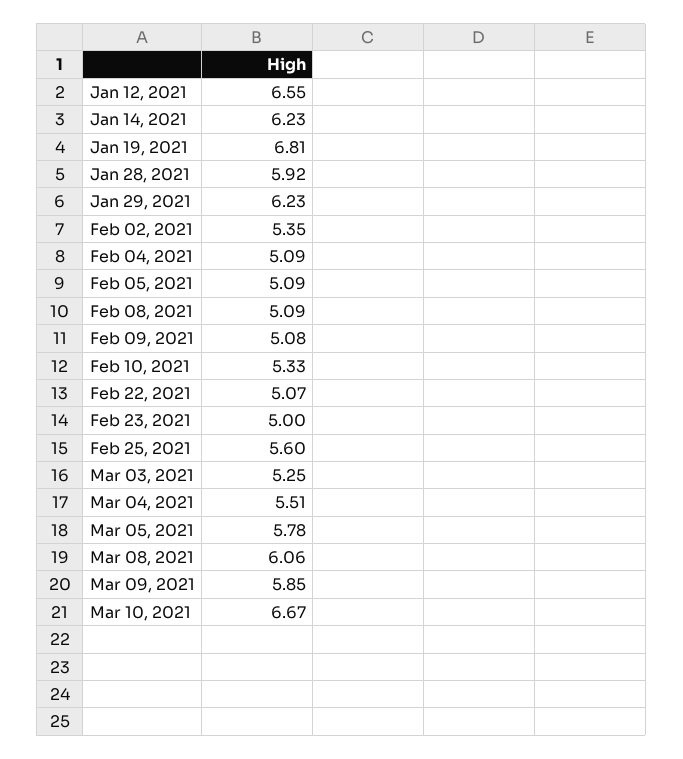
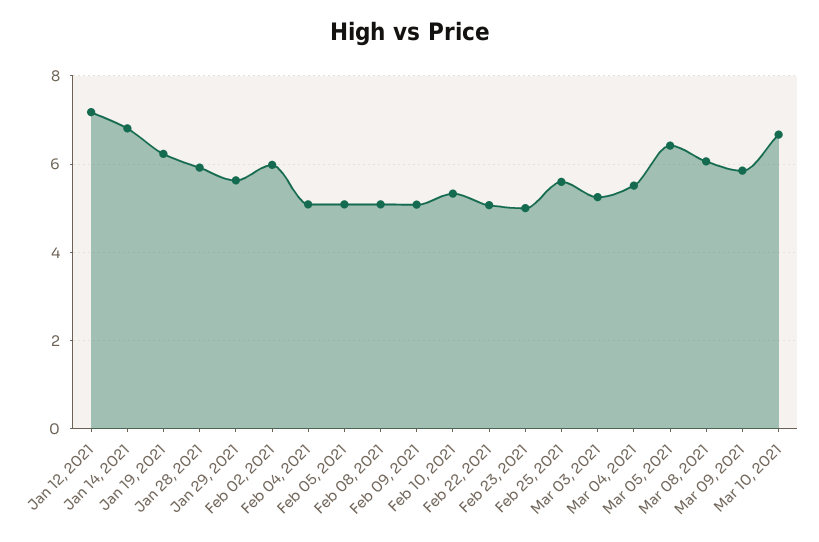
  {
-   "Jan 12, 2021": 6.55,
+   "Jan 12, 2021": 7.2,
-   "Jan 14, 2021": 6.23,
+   "Jan 14, 2021": 6.8,
-   "Jan 19, 2021": 6.81,
+   "Jan 19, 2021": 6.2,
    "Jan 28, 2021": 5.92,
-   "Jan 29, 2021": 6.23,
+   "Jan 29, 2021": 5.6,
-   "Feb 02, 2021": 5.35,
+   "Feb 02, 2021": 6,
    "Feb 04, 2021": 5.09,
    "Feb 05, 2021": 5.09,
    "Feb 08, 2021": 5.09,
    "Feb 09, 2021": 5.08,
    "Feb 10, 2021": 5.33,
    "Feb 22, 2021": 5.07,
    "Feb 23, 2021": 5,
    "Feb 25, 2021": 5.6,
    "Mar 03, 2021": 5.25,
    "Mar 04, 2021": 5.51,
-   "Mar 05, 2021": 5.78,
+   "Mar 05, 2021": 6.4,
    "Mar 08, 2021": 6.06,
    "Mar 09, 2021": 5.85,
    "Mar 10, 2021": 6.67
  }

